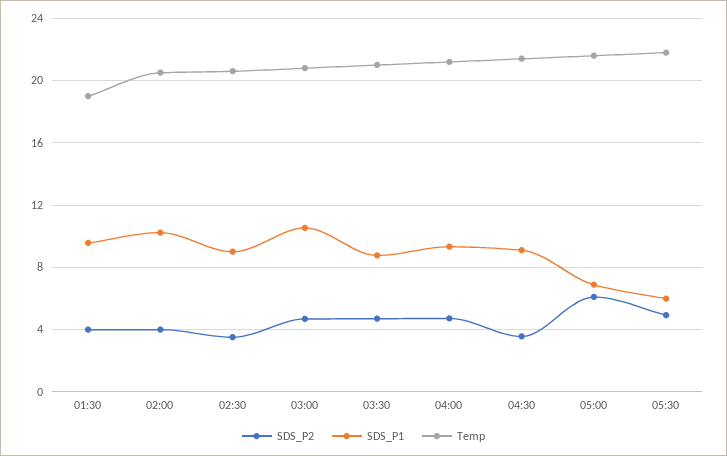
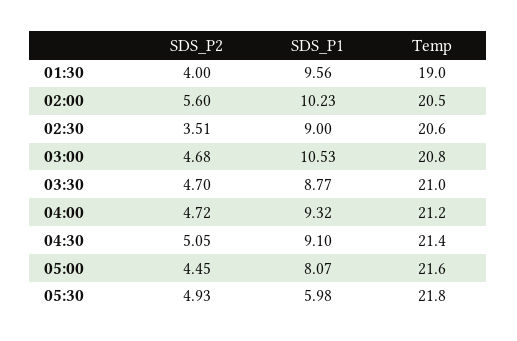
  {
    "SDS_P2": {
      "01:30": 4,
-     "02:00": 4,
+     "02:00": 5.6,
      "02:30": 3.51,
      "03:00": 4.68,
      "03:30": 4.7,
      "04:00": 4.72,
-     "04:30": 3.5,
+     "04:30": 5.05,
-     "05:00": 6,
+     "05:00": 4.45,
      "05:30": 4.93
    },
    "SDS_P1": {
      "01:30": 9.56,
      "02:00": 10.23,
      "02:30": 9,
      "03:00": 10.53,
      "03:30": 8.77,
      "04:00": 9.32,
      "04:30": 9.1,
-     "05:00": 7,
+     "05:00": 8.07,
      "05:30": 5.98
    },
    "Temp": {
      "01:30": 19,
      "02:00": 20.5,
      "02:30": 20.6,
      "03:00": 20.8,
      "03:30": 21,
      "04:00": 21.2,
      "04:30": 21.4,
      "05:00": 21.6,
      "05:30": 21.8
    }
  }

